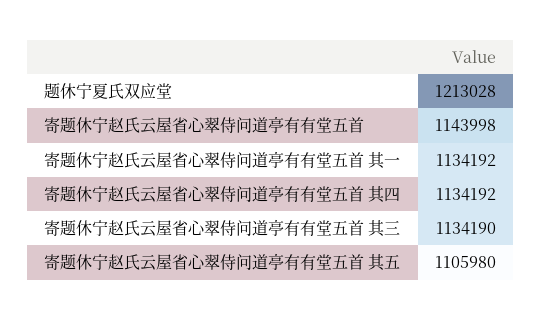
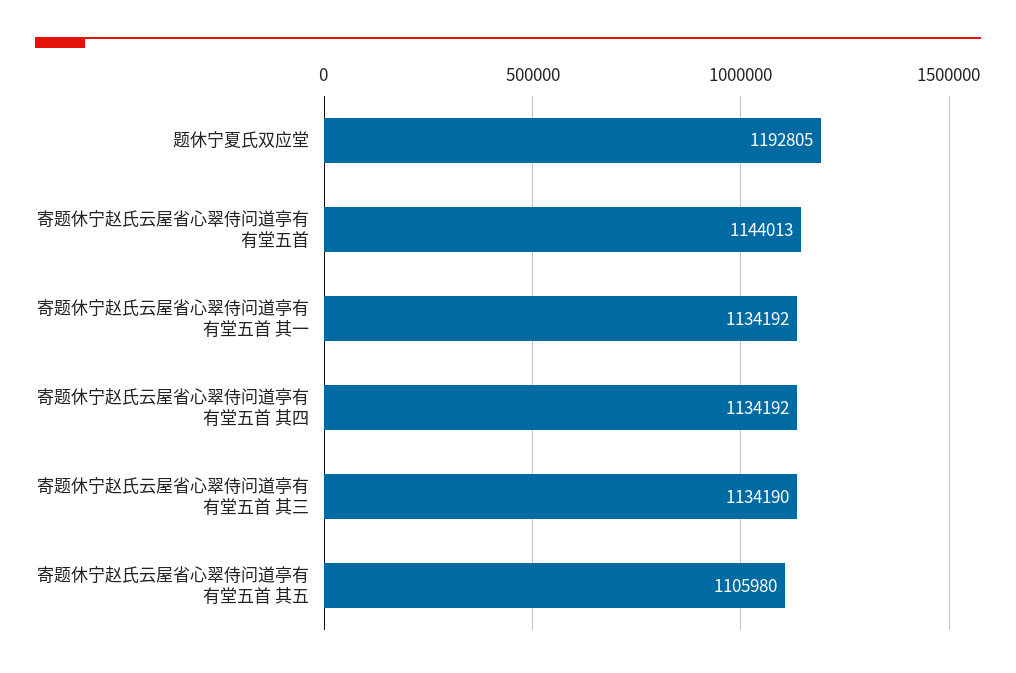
  {
-   "题休宁夏氏双应堂": 1213028,
+   "题休宁夏氏双应堂": 1192805,
-   "寄题休宁赵氏云屋省心翠侍问道亭有有堂五首": 1143998,
+   "寄题休宁赵氏云屋省心翠侍问道亭有有堂五首": 1144013,
    "寄题休宁赵氏云屋省心翠侍问道亭有有堂五首 其一": 1134192,
    "寄题休宁赵氏云屋省心翠侍问道亭有有堂五首 其四": 1134192,
    "寄题休宁赵氏云屋省心翠侍问道亭有有堂五首 其三": 1134190,
    "寄题休宁赵氏云屋省心翠侍问道亭有有堂五首 其五": 1105980
  }

